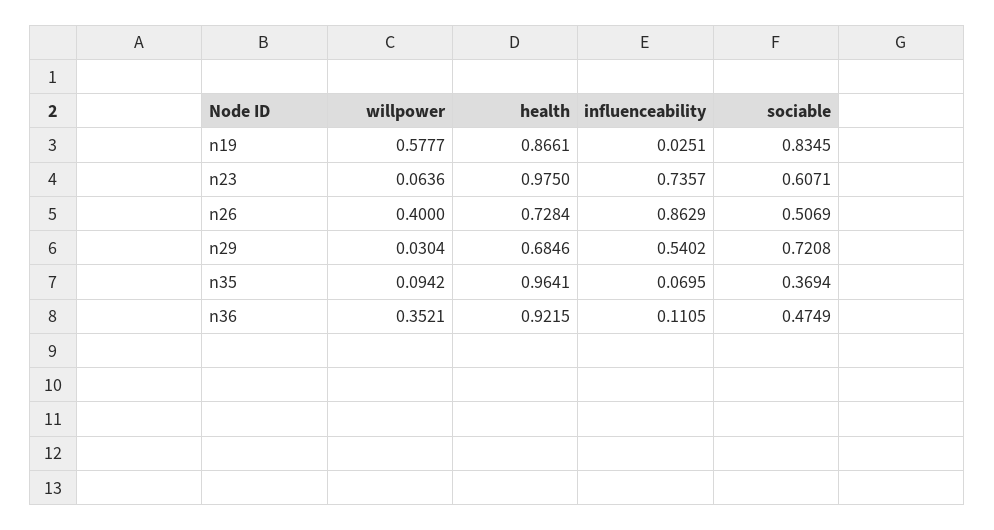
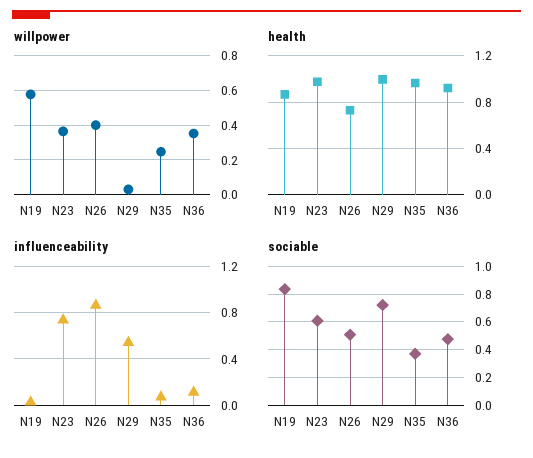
  {
    "willpower": {
      "n19": 0.5777,
-     "n23": 0.0636,
+     "n23": 0.35,
      "n26": 0.4,
      "n29": 0.0304,
-     "n35": 0.0942,
+     "n35": 0.25,
      "n36": 0.3521
    },
    "health": {
      "n19": 0.8661,
      "n23": 0.975,
      "n26": 0.7284,
-     "n29": 0.6846,
+     "n29": 1,
      "n35": 0.9641,
      "n36": 0.9215
    },
    "influenceability": {
      "n19": 0.0251,
      "n23": 0.7357,
      "n26": 0.8629,
      "n29": 0.5402,
      "n35": 0.0695,
      "n36": 0.1105
    },
    "sociable": {
      "n19": 0.8345,
      "n23": 0.6071,
      "n26": 0.5069,
      "n29": 0.7208,
      "n35": 0.3694,
      "n36": 0.4749
    }
  }

